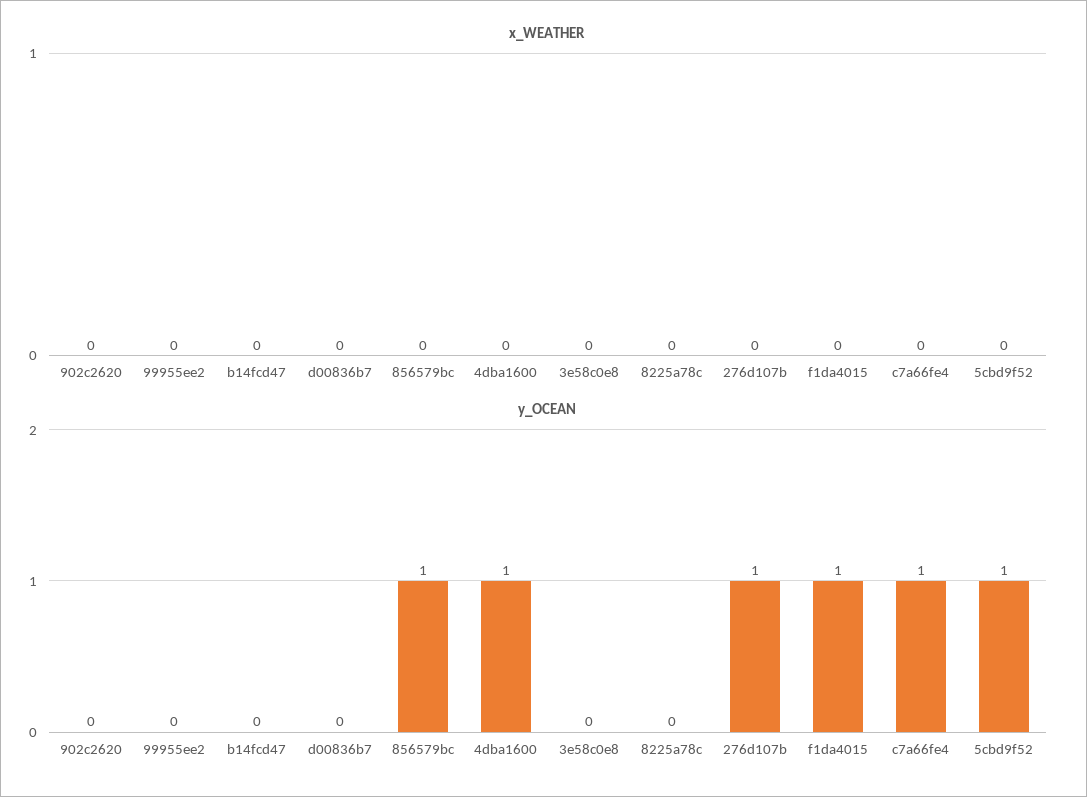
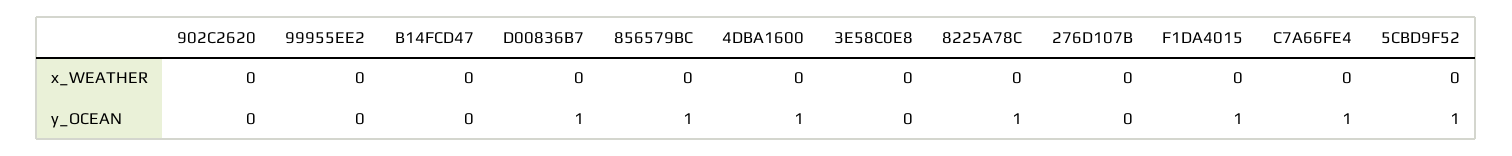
  {
    "x_WEATHER": {
      "902c2620": 0,
      "99955ee2": 0,
      "b14fcd47": 0,
      "d00836b7": 0,
      "856579bc": 0,
      "4dba1600": 0,
      "3e58c0e8": 0,
      "8225a78c": 0,
      "276d107b": 0,
      "f1da4015": 0,
      "c7a66fe4": 0,
      "5cbd9f52": 0
    },
    "y_OCEAN": {
      "902c2620": 0,
      "99955ee2": 0,
      "b14fcd47": 0,
-     "d00836b7": 0,
+     "d00836b7": 1,
      "856579bc": 1,
      "4dba1600": 1,
      "3e58c0e8": 0,
-     "8225a78c": 0,
+     "8225a78c": 1,
-     "276d107b": 1,
+     "276d107b": 0,
      "f1da4015": 1,
      "c7a66fe4": 1,
      "5cbd9f52": 1
    }
  }

